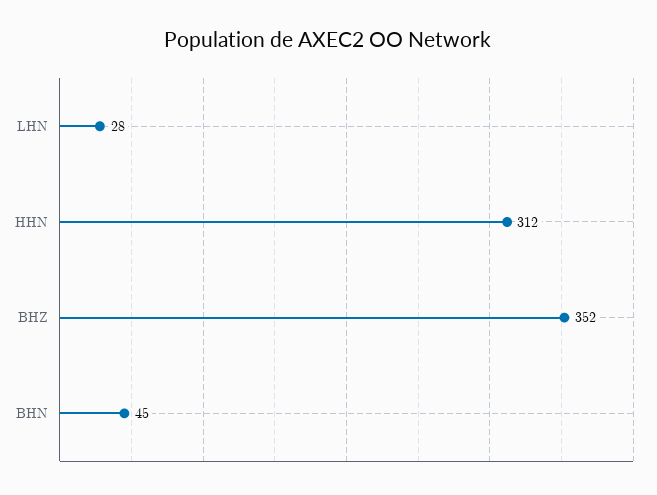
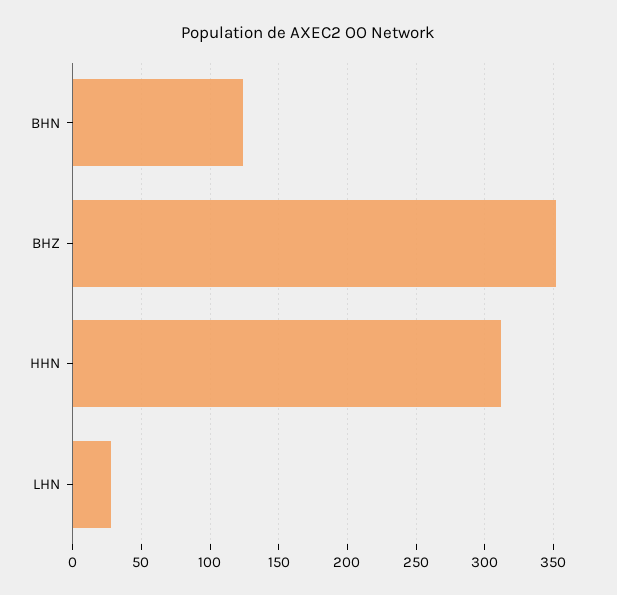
  {
    "LHN": 28,
    "HHN": 312,
    "BHZ": 352,
-   "BHN": 45
+   "BHN": 125
  }

